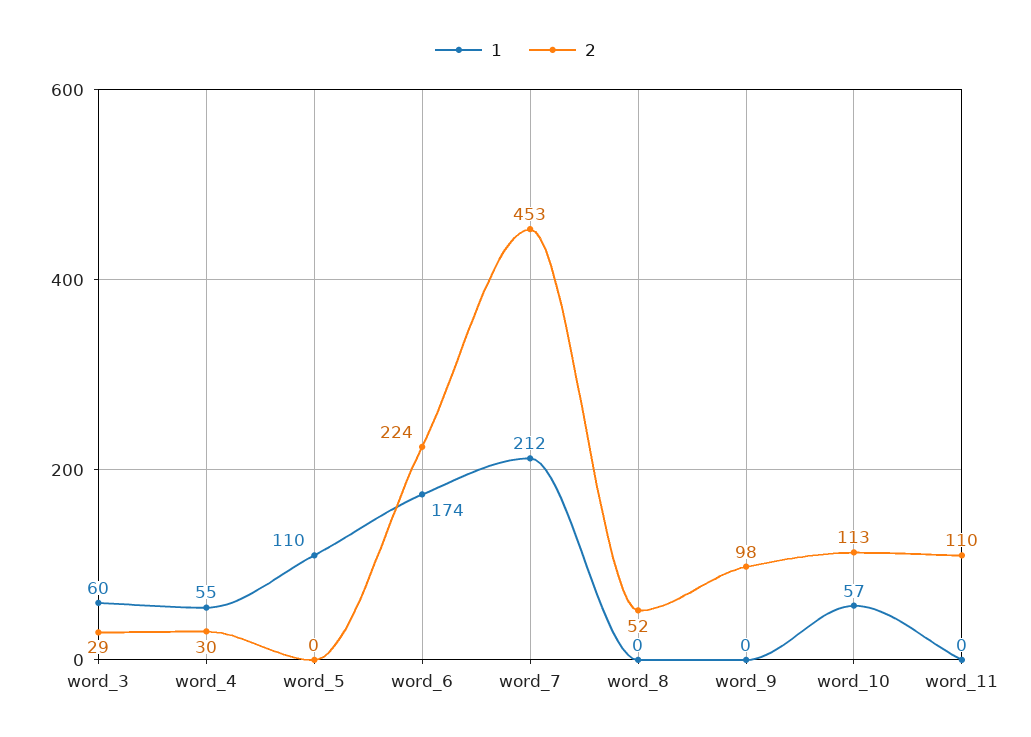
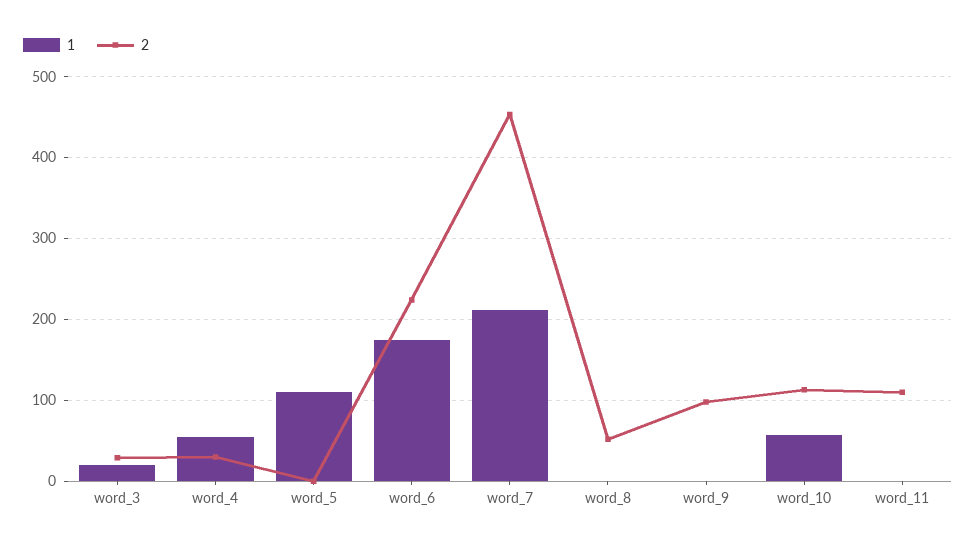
  {
    "1": {
-     "word_3": 60,
+     "word_3": 20,
      "word_4": 55,
      "word_5": 110,
      "word_6": 174,
      "word_7": 212,
      "word_8": 0,
      "word_9": 0,
      "word_10": 57,
      "word_11": 0
    },
    "2": {
      "word_3": 29,
      "word_4": 30,
      "word_5": 0,
      "word_6": 224,
      "word_7": 453,
      "word_8": 52,
      "word_9": 98,
      "word_10": 113,
      "word_11": 110
    }
  }

